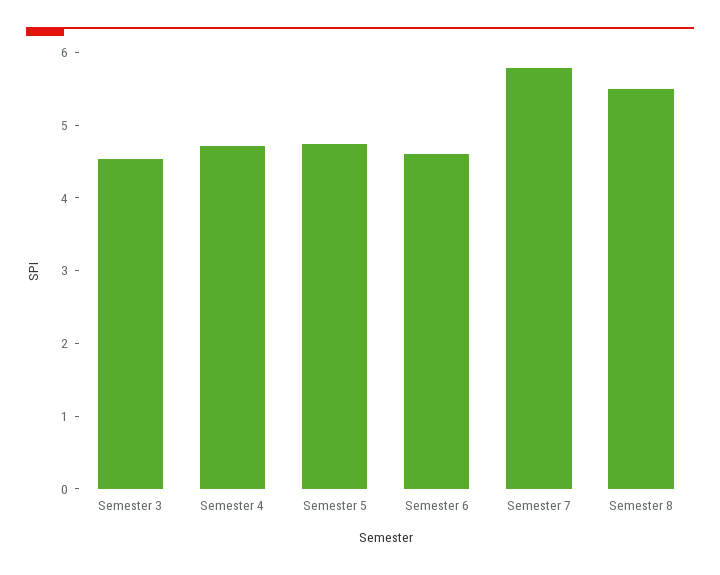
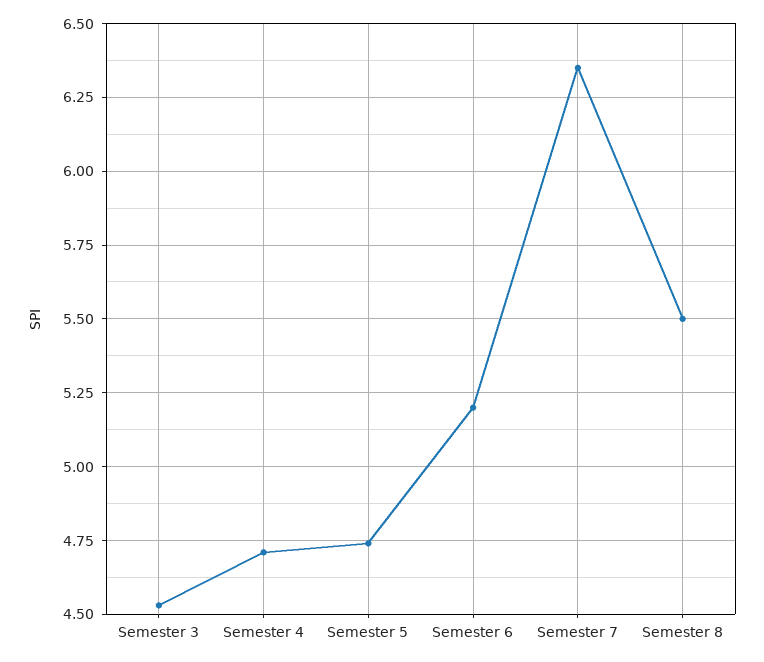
  {
    "Semester 3": 4.55,
    "Semester 4": 4.7,
    "Semester 5": 4.75,
-   "Semester 6": 4.6,
+   "Semester 6": 5.2,
-   "Semester 7": 5.8,
+   "Semester 7": 6.35,
    "Semester 8": 5.5
  }

